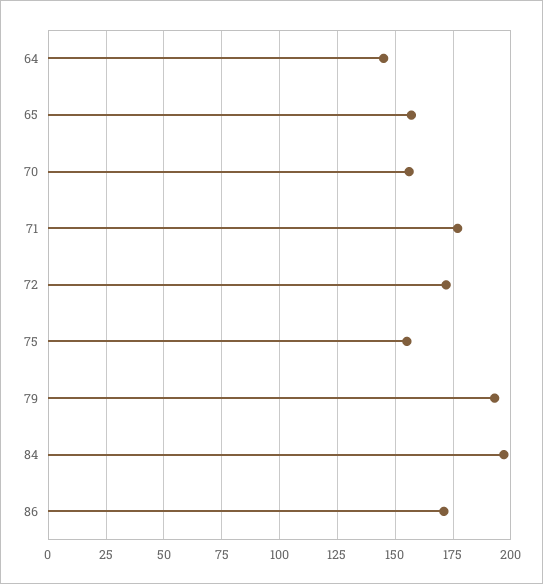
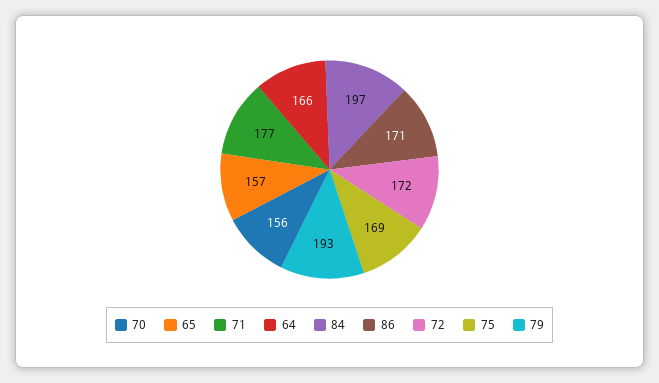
  {
-   "64": 145,
+   "64": 166,
    "65": 157,
    "70": 156,
    "71": 177,
    "72": 172,
-   "75": 155,
+   "75": 169,
    "79": 193,
    "84": 197,
    "86": 171
  }

